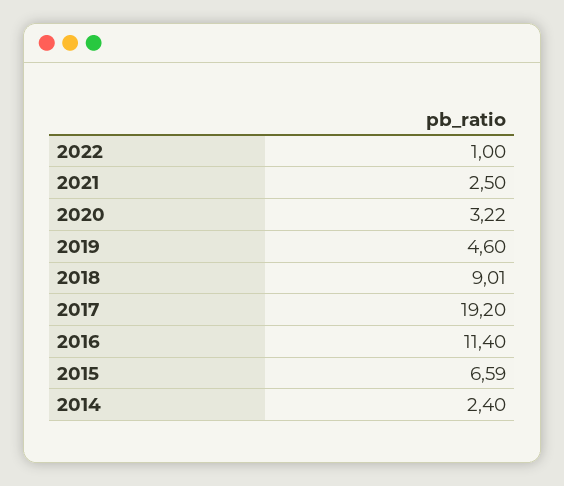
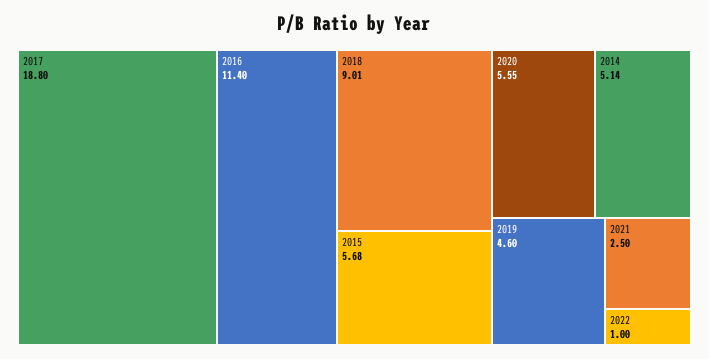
  {
    "2022": 1,
    "2021": 2.5,
-   "2020": 3.22,
+   "2020": 5.55,
    "2019": 4.6,
    "2018": 9.01,
-   "2017": 19.2,
+   "2017": 18.8,
    "2016": 11.4,
-   "2015": 6.59,
+   "2015": 5.68,
-   "2014": 2.4
+   "2014": 5.14
  }

